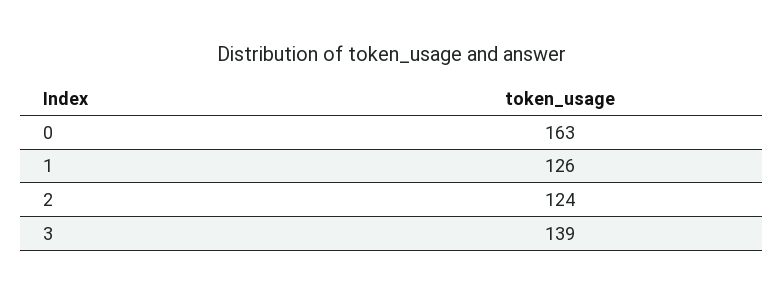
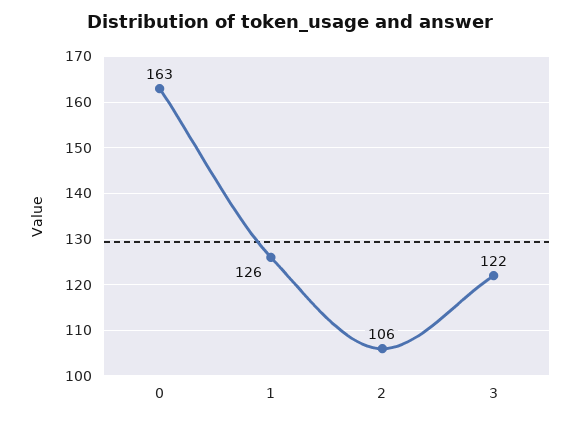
  {
    "0": 163,
    "1": 126,
-   "2": 124,
+   "2": 106,
-   "3": 139
+   "3": 122
  }

